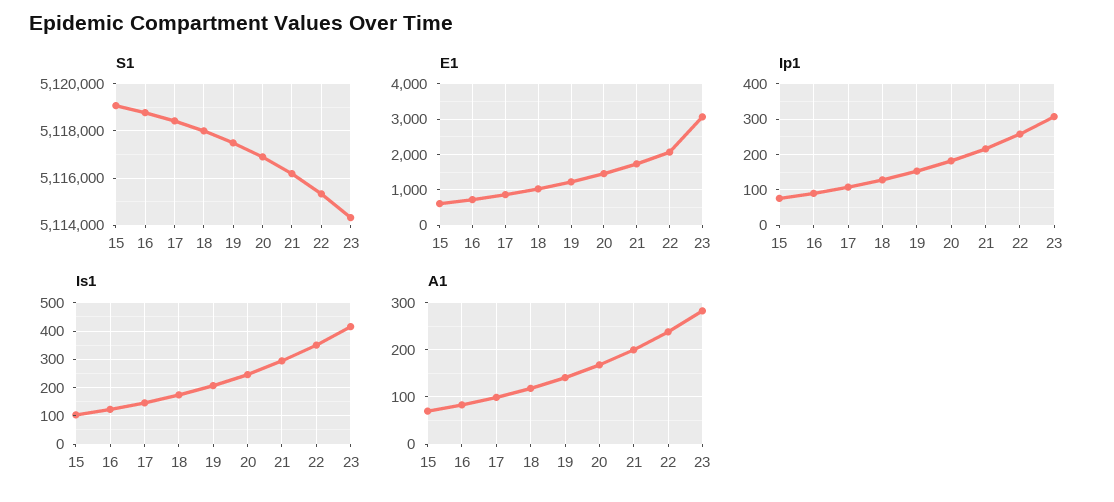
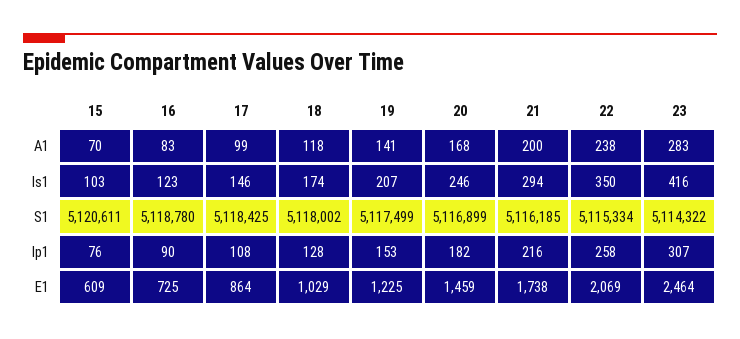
  {
    "S1": {
-     "15": 5119000,
+     "15": 5120611,
      "16": 5118780,
      "17": 5118425,
      "18": 5118002,
      "19": 5117499,
      "20": 5116899,
      "21": 5116185,
      "22": 5115334,
      "23": 5114322
    },
    "E1": {
      "15": 609,
      "16": 725,
      "17": 864,
      "18": 1029,
      "19": 1225,
      "20": 1459,
      "21": 1738,
      "22": 2069,
-     "23": 3000
+     "23": 2464
    },
    "Ip1": {
      "15": 76,
      "16": 90,
      "17": 108,
      "18": 128,
      "19": 153,
      "20": 182,
      "21": 216,
      "22": 258,
      "23": 307
    },
    "Is1": {
      "15": 103,
      "16": 123,
      "17": 146,
      "18": 174,
      "19": 207,
      "20": 246,
      "21": 294,
      "22": 350,
      "23": 416
    },
    "A1": {
      "15": 70,
      "16": 83,
      "17": 99,
      "18": 118,
      "19": 141,
      "20": 168,
      "21": 200,
      "22": 238,
      "23": 283
    }
  }

